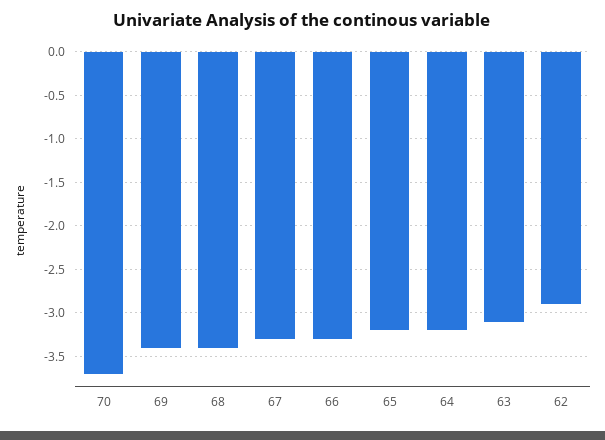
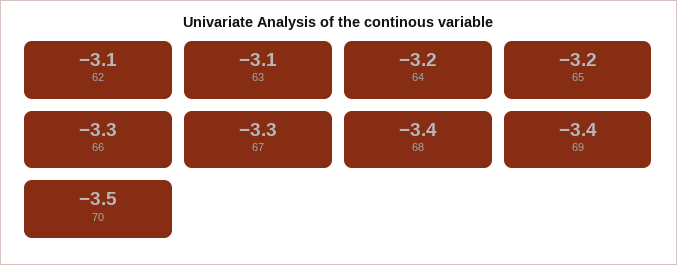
  {
-   "70": -3.7,
+   "70": -3.5,
    "69": -3.4,
    "68": -3.4,
    "67": -3.3,
    "66": -3.3,
    "65": -3.2,
    "64": -3.2,
    "63": -3.1,
-   "62": -2.9
+   "62": -3.1
  }

